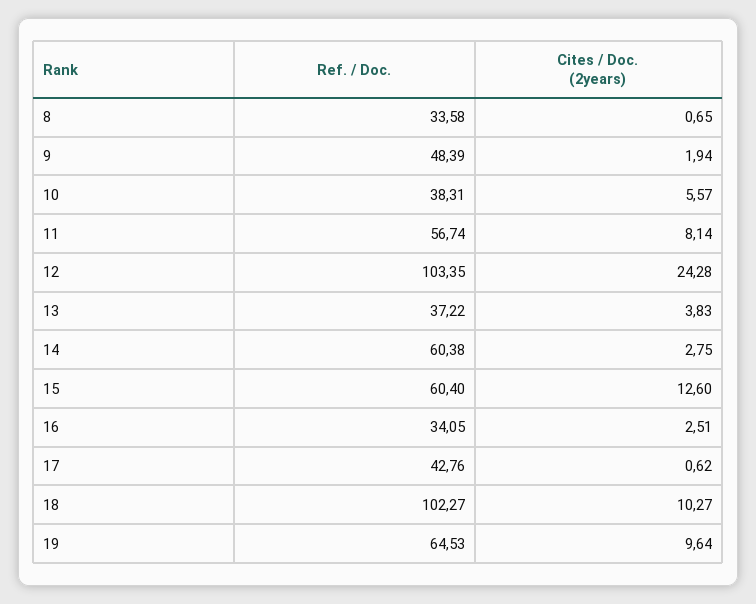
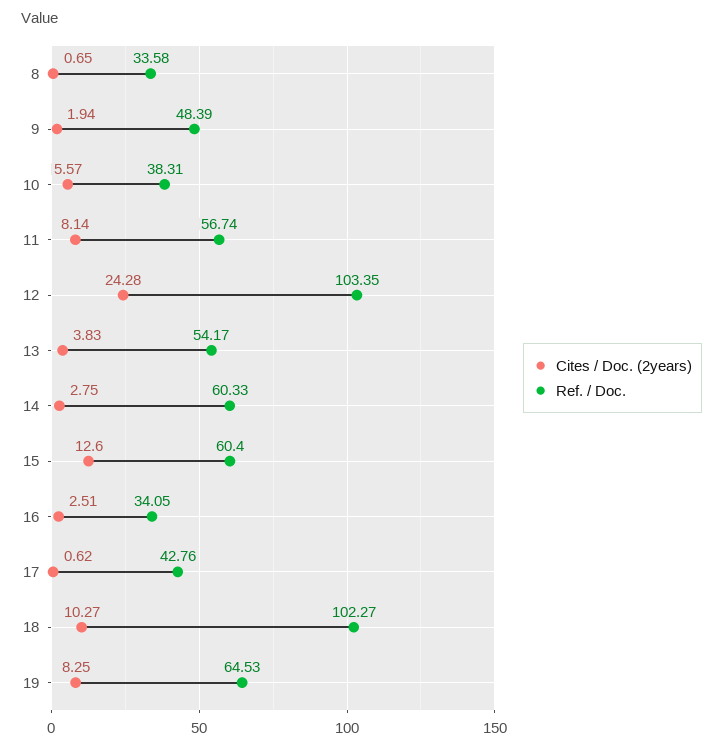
  {
    "Ref. / Doc.": {
      "8": 33.58,
      "9": 48.39,
      "10": 38.31,
      "11": 56.74,
      "12": 103.35,
-     "13": 37.22,
+     "13": 54.17,
-     "14": 60.38,
+     "14": 60.33,
      "15": 60.4,
      "16": 34.05,
      "17": 42.76,
      "18": 102.27,
      "19": 64.53
    },
    "Cites / Doc. (2years)": {
      "8": 0.65,
      "9": 1.94,
      "10": 5.57,
      "11": 8.14,
      "12": 24.28,
      "13": 3.83,
      "14": 2.75,
      "15": 12.6,
      "16": 2.51,
      "17": 0.62,
      "18": 10.27,
-     "19": 9.64
+     "19": 8.25
    }
  }

